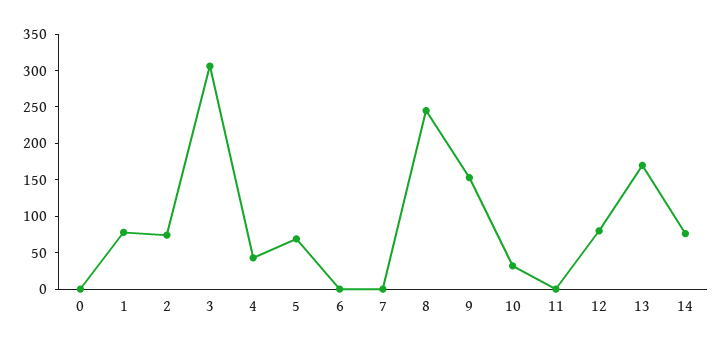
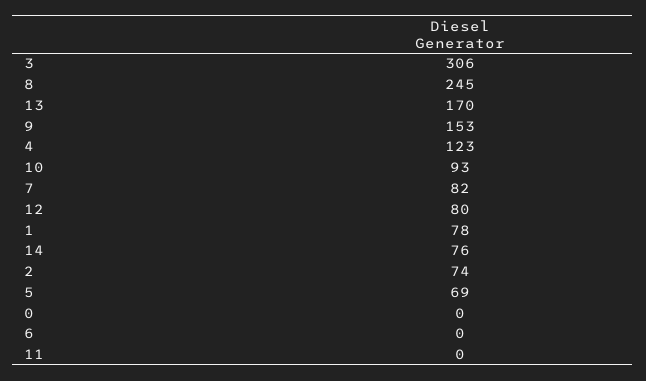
  {
    "0": 0,
    "1": 78,
    "2": 74,
    "3": 306,
-   "4": 50,
+   "4": 123,
    "5": 69,
    "6": 0,
-   "7": 0,
+   "7": 82,
    "8": 245,
    "9": 153,
-   "10": 25,
+   "10": 93,
    "11": 0,
    "12": 80,
    "13": 170,
    "14": 76
  }

